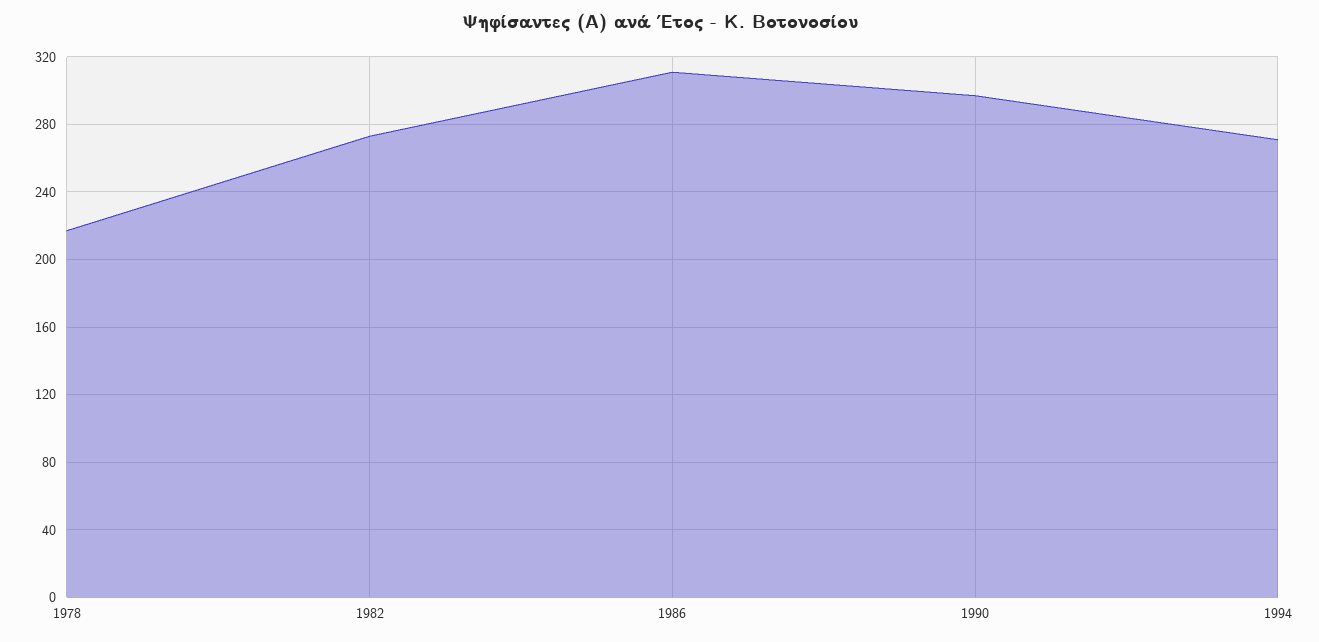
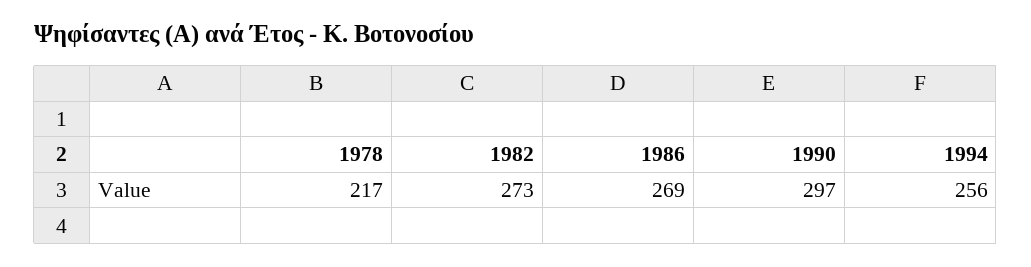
  {
    "1978": 217,
    "1982": 273,
-   "1986": 310,
+   "1986": 269,
    "1990": 297,
-   "1994": 270
+   "1994": 256
  }

